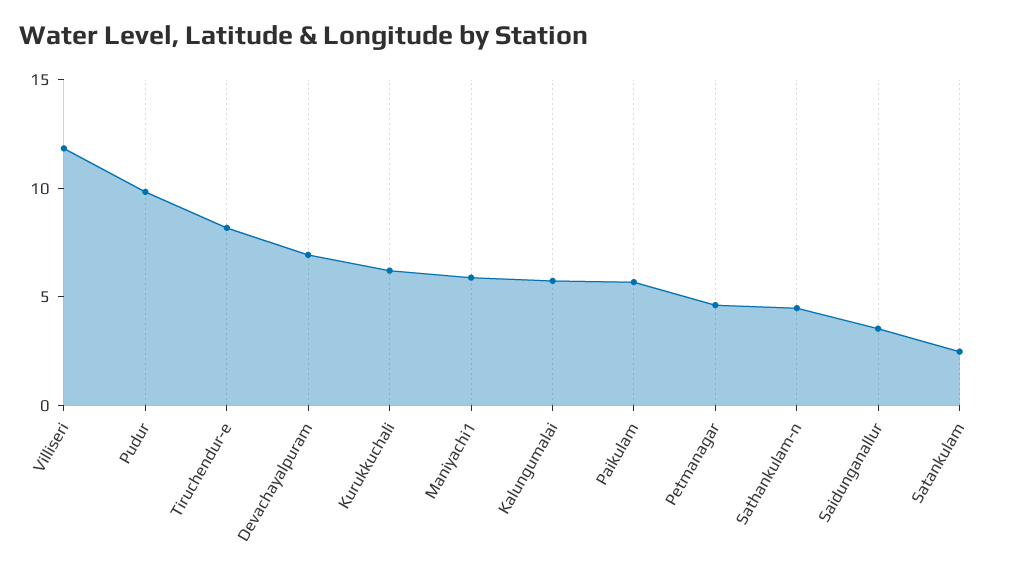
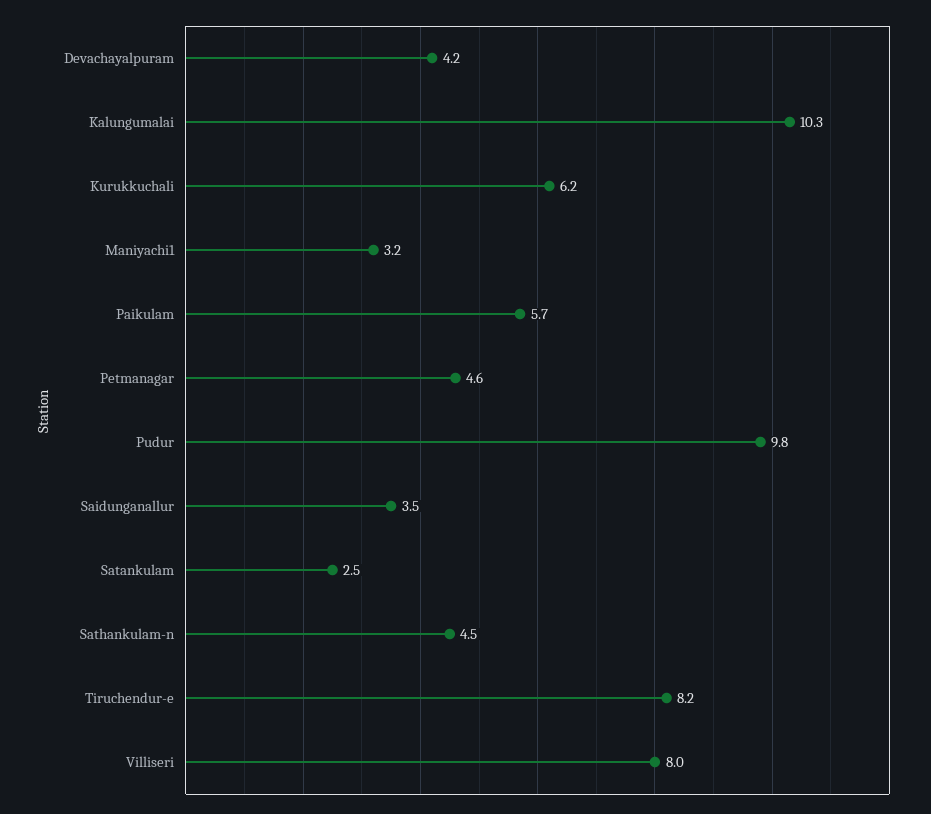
  {
-   "Villiseri": 12,
+   "Villiseri": 8,
    "Pudur": 9.8,
    "Tiruchendur-e": 8.2,
-   "Devachayalpuram": 7,
+   "Devachayalpuram": 4.2,
    "Kurukkuchali": 6.2,
-   "Maniyachi1": 6,
+   "Maniyachi1": 3.2,
-   "Kalungumalai": 6,
+   "Kalungumalai": 10.3,
    "Paikulam": 5.7,
    "Petmanagar": 4.6,
    "Sathankulam-n": 4.5,
    "Saidunganallur": 3.5,
    "Satankulam": 2.5
  }

